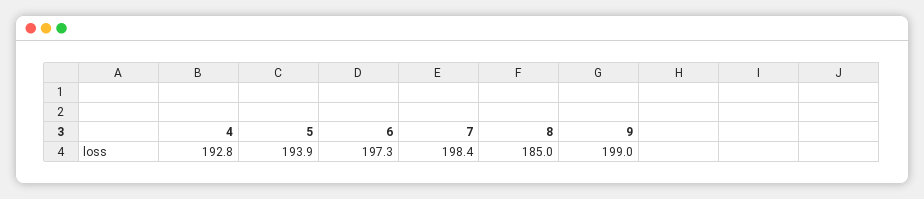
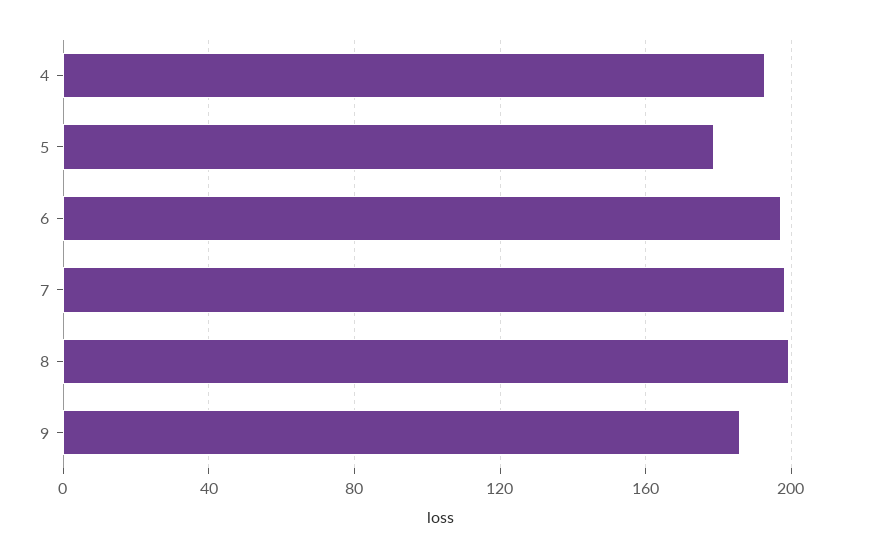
  {
    "4": 192.8,
-   "5": 193.9,
+   "5": 180,
    "6": 197.3,
    "7": 198.4,
-   "8": 185,
+   "8": 200,
-   "9": 199
+   "9": 185
  }

